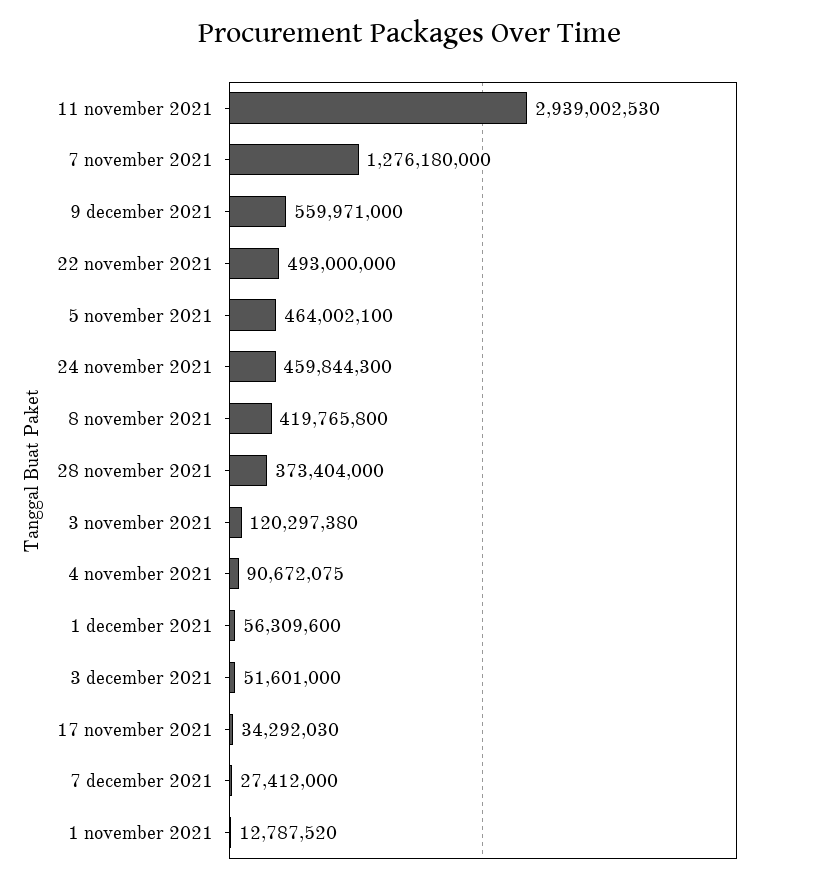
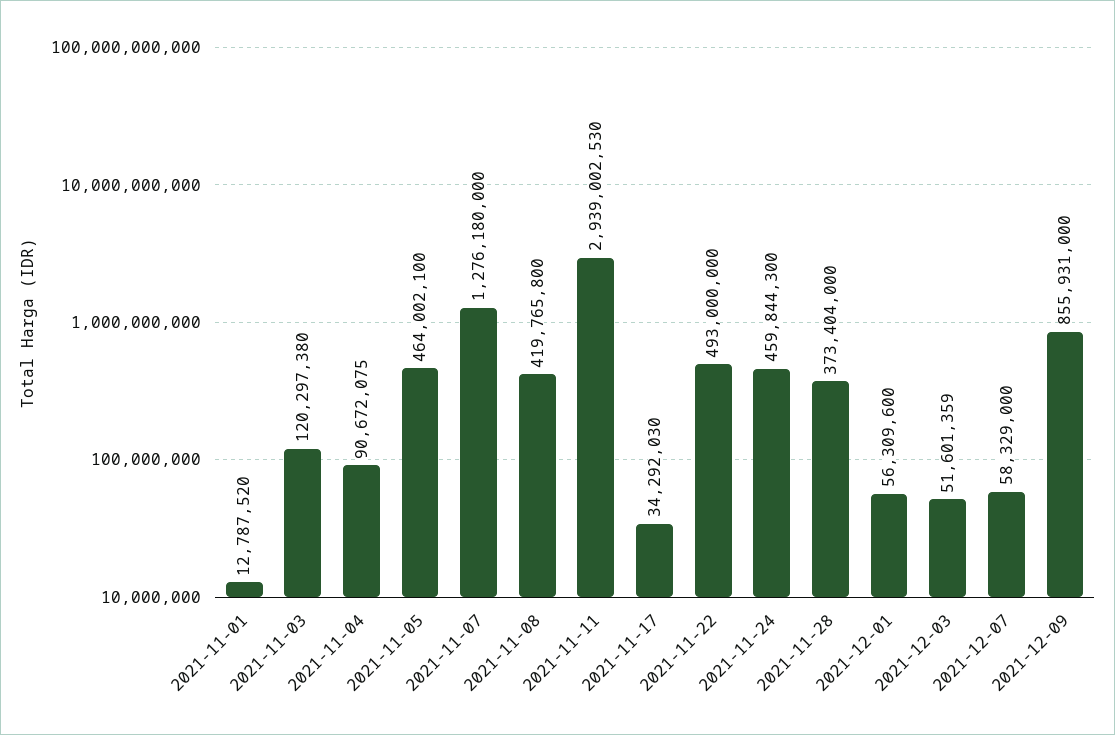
  {
    "11 november 2021": 2939002530,
    "7 november 2021": 1276180000,
-   "9 december 2021": 559971000,
+   "9 december 2021": 855931000,
    "22 november 2021": 493000000,
    "5 november 2021": 464002100,
    "24 november 2021": 459844300,
    "8 november 2021": 419765800,
    "28 november 2021": 373404000,
    "3 november 2021": 120297380,
    "4 november 2021": 90672075,
    "1 december 2021": 56309600,
-   "3 december 2021": 51601000,
+   "3 december 2021": 51601359,
    "17 november 2021": 34292030,
-   "7 december 2021": 27412000,
+   "7 december 2021": 58329000,
    "1 november 2021": 12787520
  }

